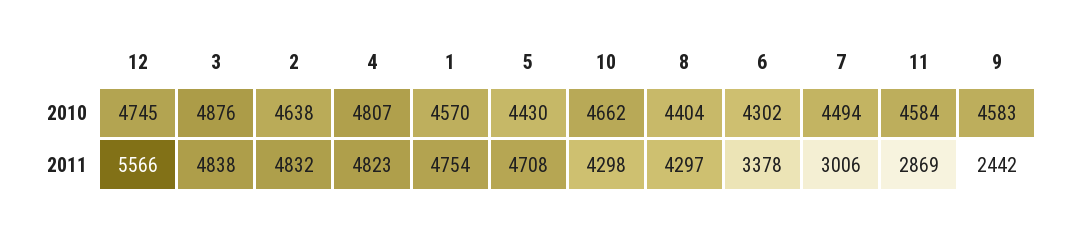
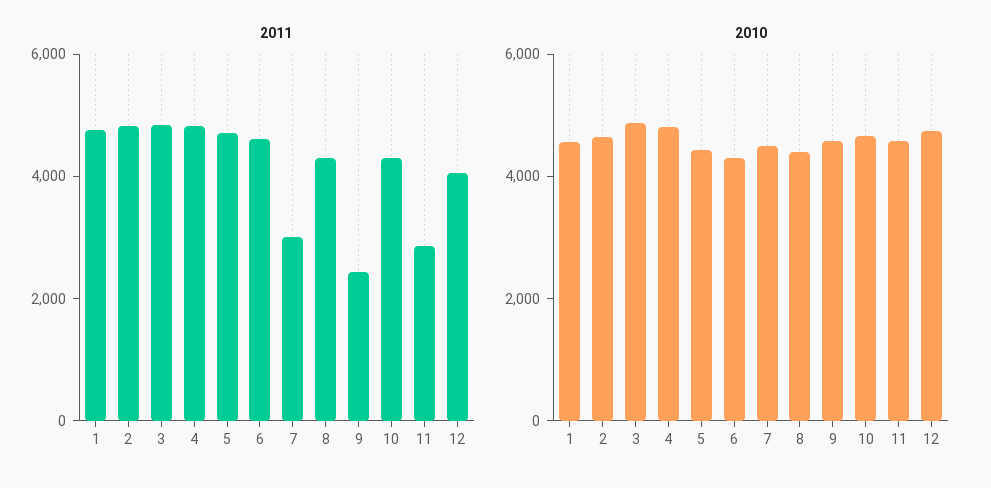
  {
    "2010": {
      "12": 4745,
      "3": 4876,
      "2": 4638,
      "4": 4807,
      "1": 4570,
      "5": 4430,
      "10": 4662,
      "8": 4404,
      "6": 4302,
      "7": 4494,
      "11": 4584,
      "9": 4583
    },
    "2011": {
-     "12": 5566,
+     "12": 4000,
      "3": 4838,
      "2": 4832,
      "4": 4823,
      "1": 4754,
      "5": 4708,
      "10": 4298,
      "8": 4297,
-     "6": 3378,
+     "6": 4500,
      "7": 3006,
      "11": 2869,
      "9": 2442
    }
  }

